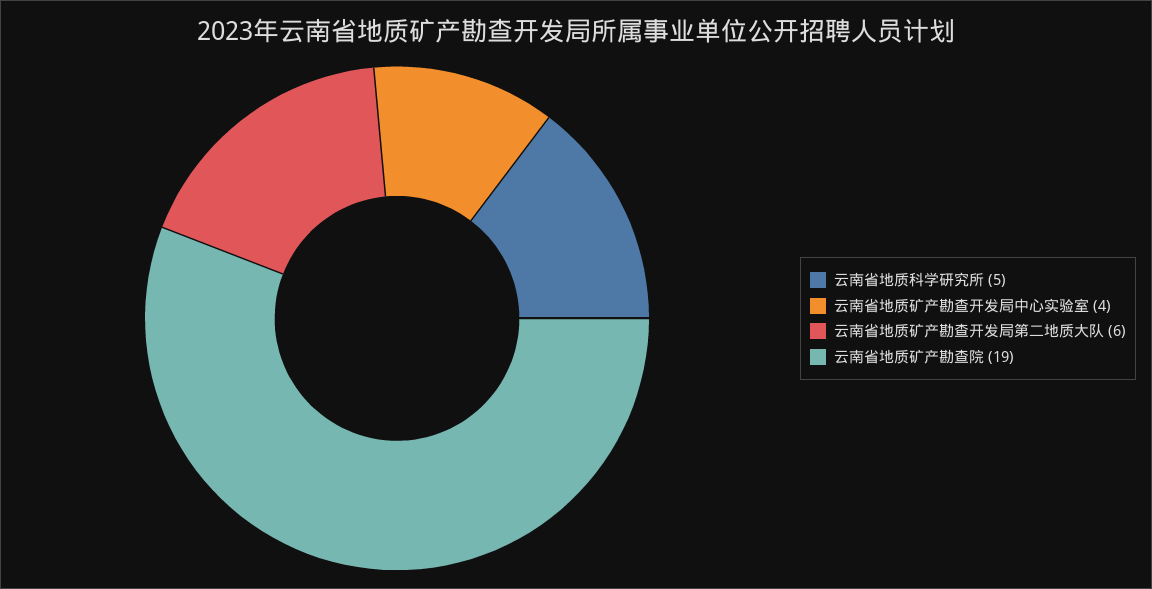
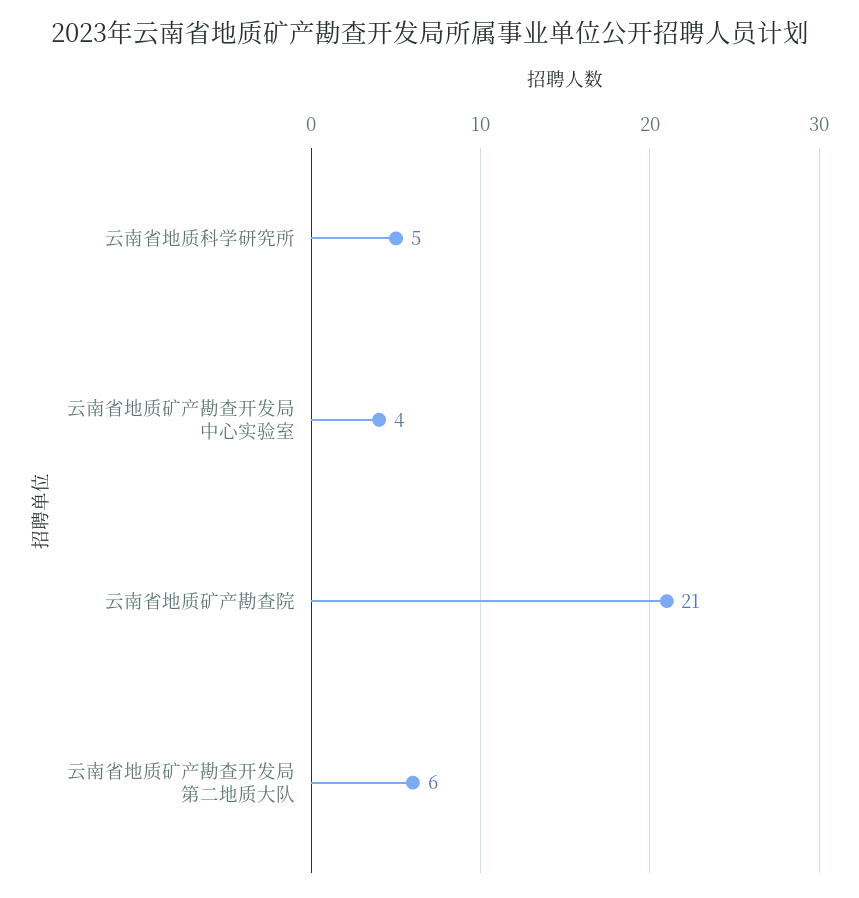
  {
    "云南省地质科学研究所": 5,
    "云南省地质矿产勘查开发局中心实验室": 4,
    "云南省地质矿产勘查开发局第二地质大队": 6,
-   "云南省地质矿产勘查院": 19
+   "云南省地质矿产勘查院": 21
  }

